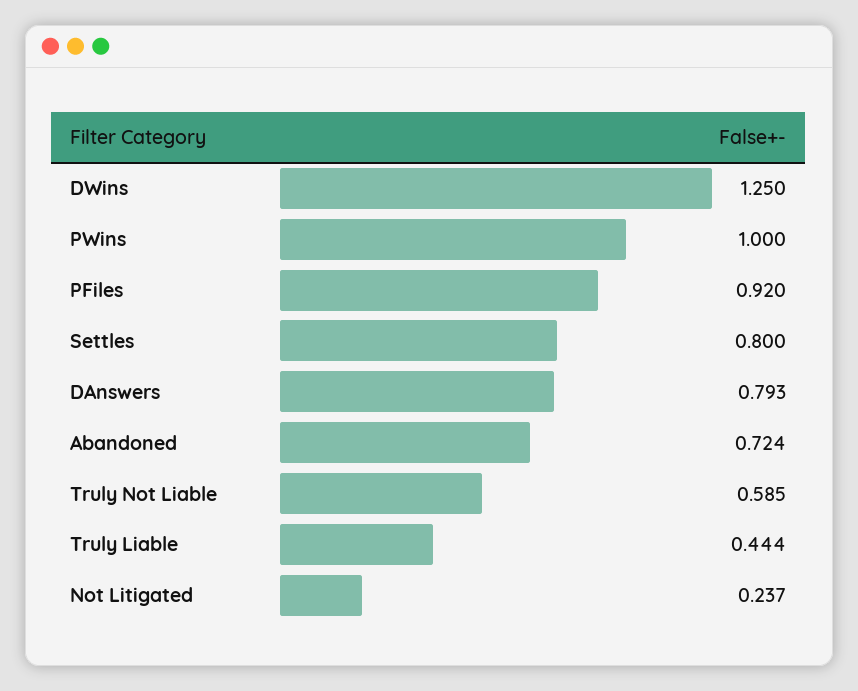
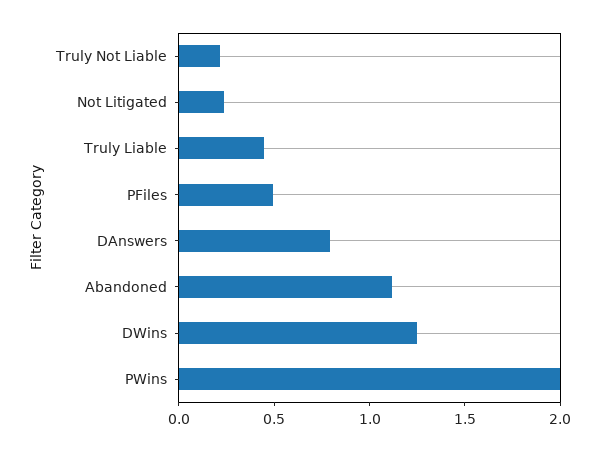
  {
    "DWins": 1.25,
-   "PWins": 1,
+   "PWins": 2,
-   "PFiles": 0.92,
+   "PFiles": 0.5,
-   "Settles": 0.8,
    "DAnswers": 0.793,
-   "Abandoned": 0.724,
+   "Abandoned": 1.1,
-   "Truly Not Liable": 0.585,
+   "Truly Not Liable": 0.2,
    "Truly Liable": 0.444,
    "Not Litigated": 0.237
  }

